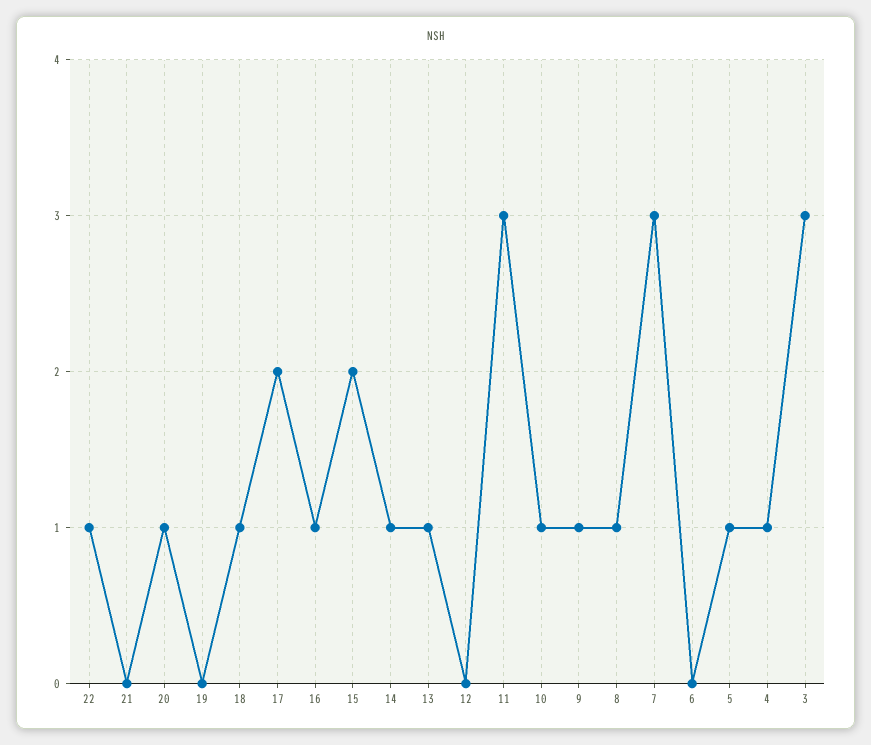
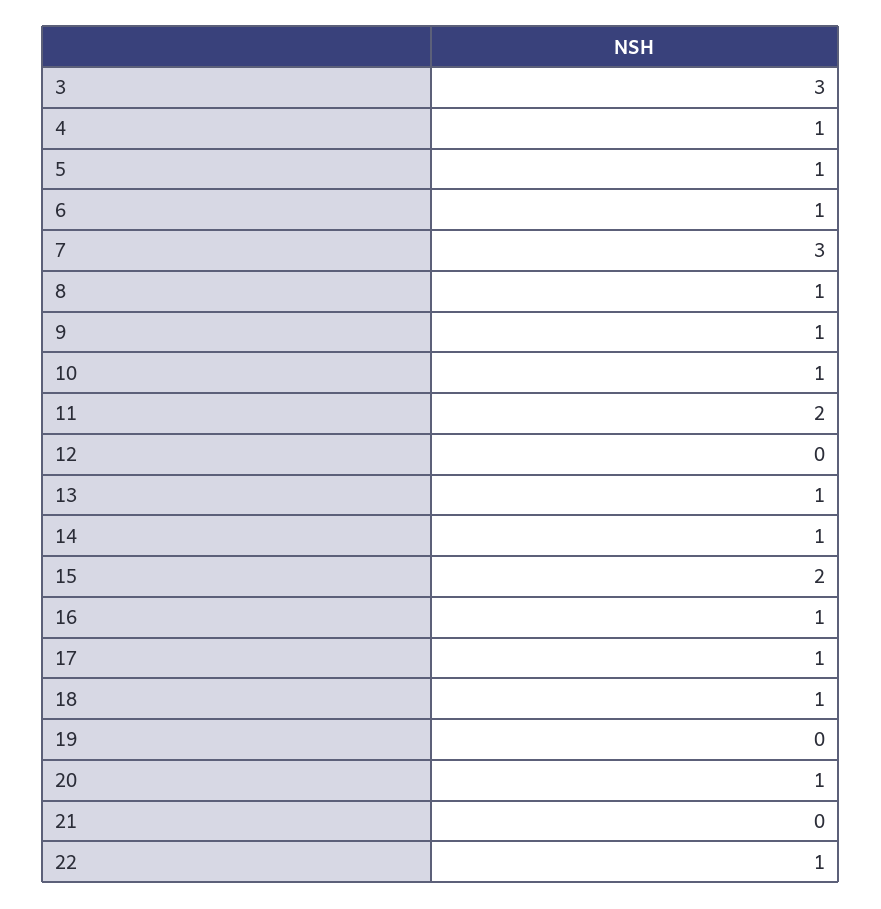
  {
    "22": 1,
    "21": 0,
    "20": 1,
    "19": 0,
    "18": 1,
-   "17": 2,
+   "17": 1,
    "16": 1,
    "15": 2,
    "14": 1,
    "13": 1,
    "12": 0,
-   "11": 3,
+   "11": 2,
    "10": 1,
    "9": 1,
    "8": 1,
    "7": 3,
-   "6": 0,
+   "6": 1,
    "5": 1,
    "4": 1,
    "3": 3
  }

